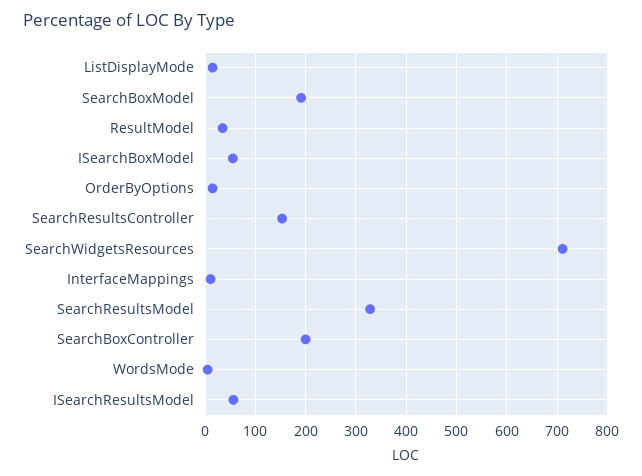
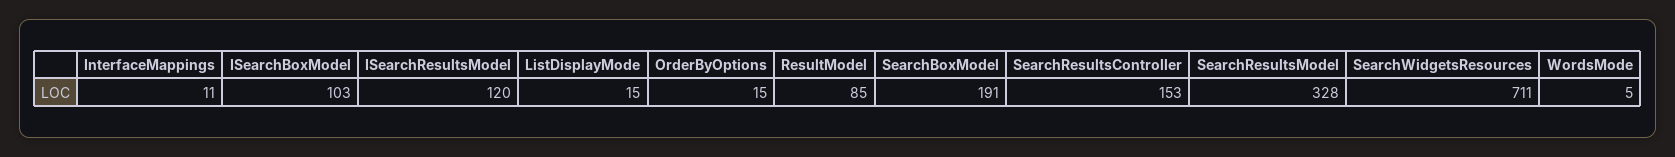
  {
    "ListDisplayMode": 15,
    "SearchBoxModel": 191,
-   "ResultModel": 40,
+   "ResultModel": 85,
-   "ISearchBoxModel": 60,
+   "ISearchBoxModel": 103,
    "OrderByOptions": 15,
    "SearchResultsController": 153,
    "SearchWidgetsResources": 711,
    "InterfaceMappings": 11,
    "SearchResultsModel": 328,
-   "SearchBoxController": 200,
    "WordsMode": 5,
-   "ISearchResultsModel": 60
+   "ISearchResultsModel": 120
  }

